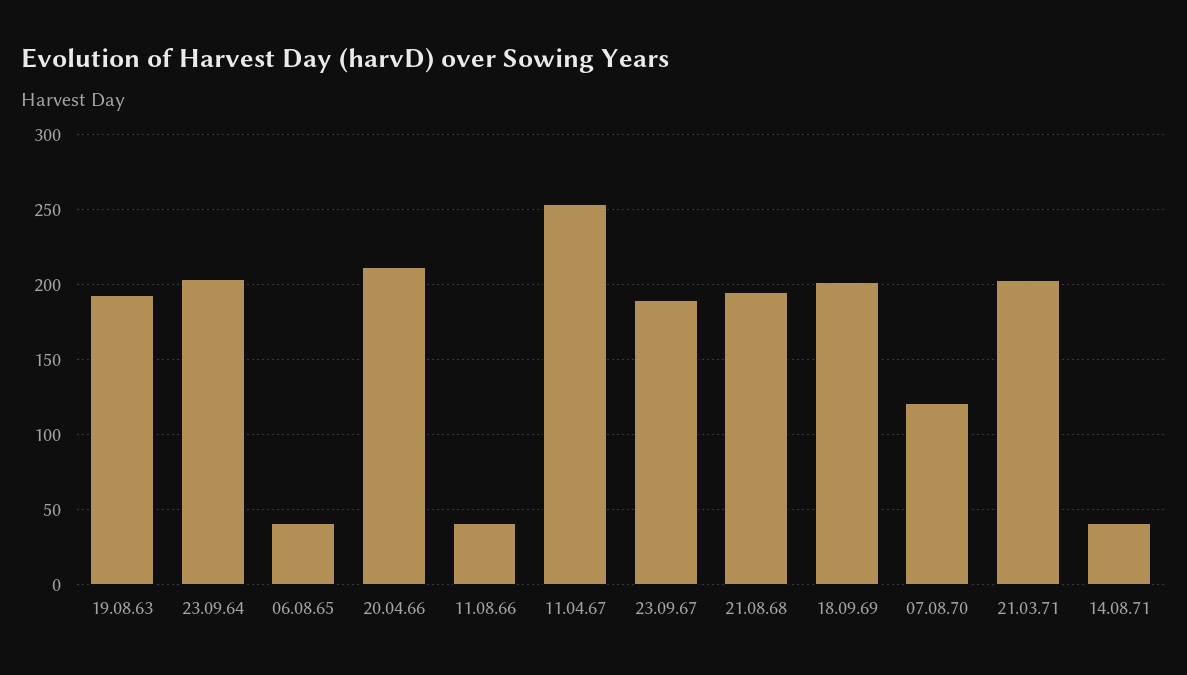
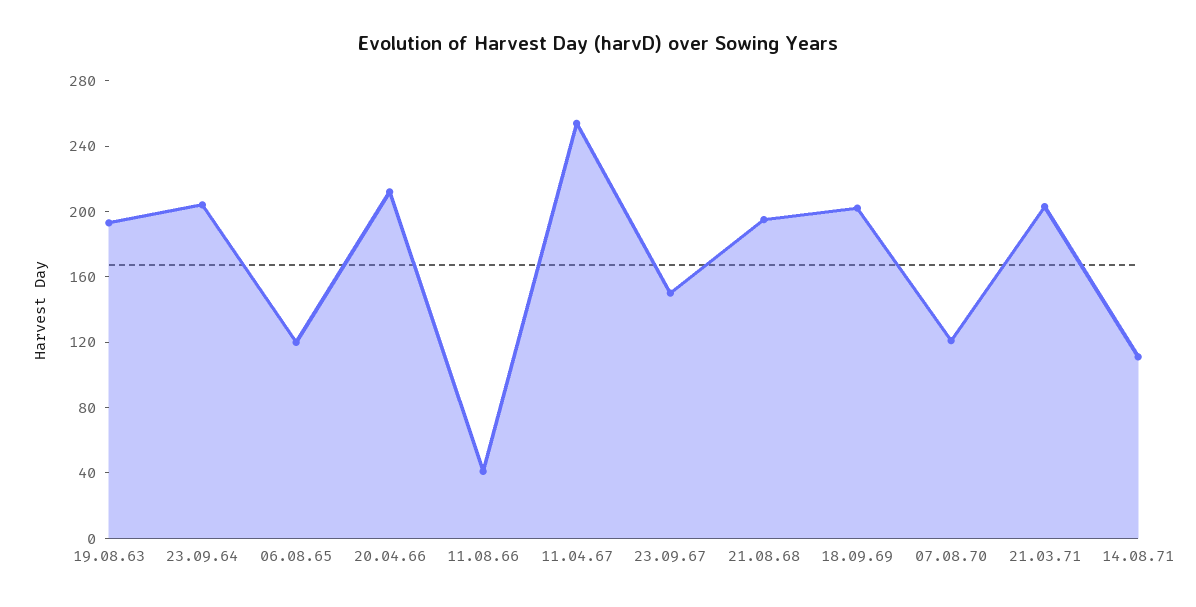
  {
    "19.08.63": 195,
    "23.09.64": 205,
-   "06.08.65": 40,
+   "06.08.65": 120,
    "20.04.66": 210,
    "11.08.66": 40,
    "11.04.67": 255,
-   "23.09.67": 190,
+   "23.09.67": 150,
    "21.08.68": 195,
    "18.09.69": 200,
    "07.08.70": 120,
    "21.03.71": 205,
-   "14.08.71": 40
+   "14.08.71": 110
  }

